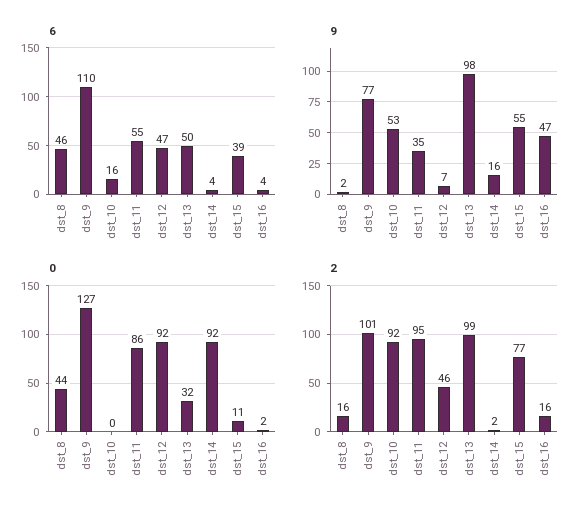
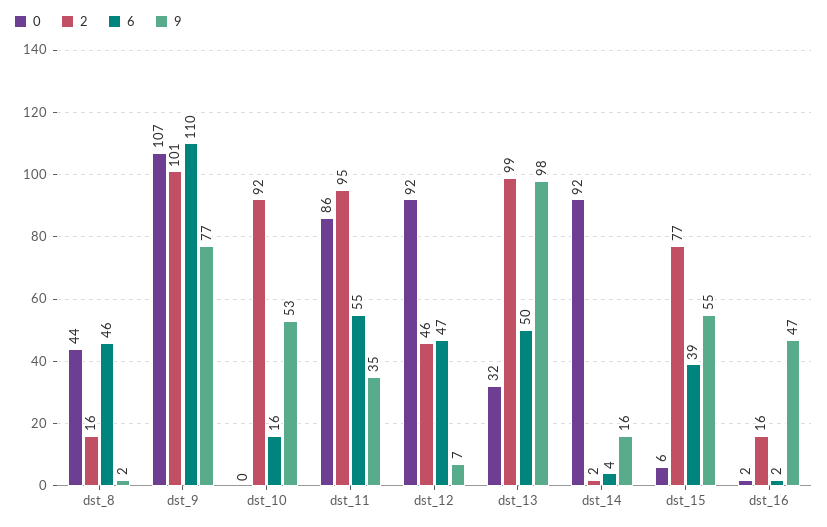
  {
    "6": {
      "dst_8": 46,
      "dst_9": 110,
      "dst_10": 16,
      "dst_11": 55,
      "dst_12": 47,
      "dst_13": 50,
      "dst_14": 4,
      "dst_15": 39,
-     "dst_16": 4
+     "dst_16": 2
    },
    "9": {
      "dst_8": 2,
      "dst_9": 77,
      "dst_10": 53,
      "dst_11": 35,
      "dst_12": 7,
      "dst_13": 98,
      "dst_14": 16,
      "dst_15": 55,
      "dst_16": 47
    },
    "0": {
      "dst_8": 44,
-     "dst_9": 127,
+     "dst_9": 107,
      "dst_10": 0,
      "dst_11": 86,
      "dst_12": 92,
      "dst_13": 32,
      "dst_14": 92,
-     "dst_15": 11,
+     "dst_15": 6,
      "dst_16": 2
    },
    "2": {
      "dst_8": 16,
      "dst_9": 101,
      "dst_10": 92,
      "dst_11": 95,
      "dst_12": 46,
      "dst_13": 99,
      "dst_14": 2,
      "dst_15": 77,
      "dst_16": 16
    }
  }

